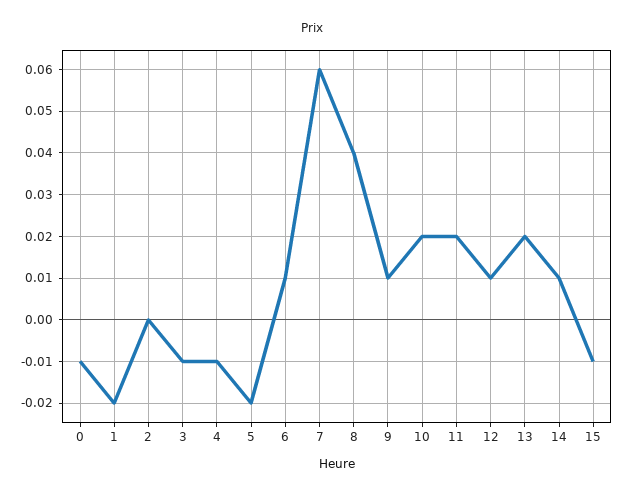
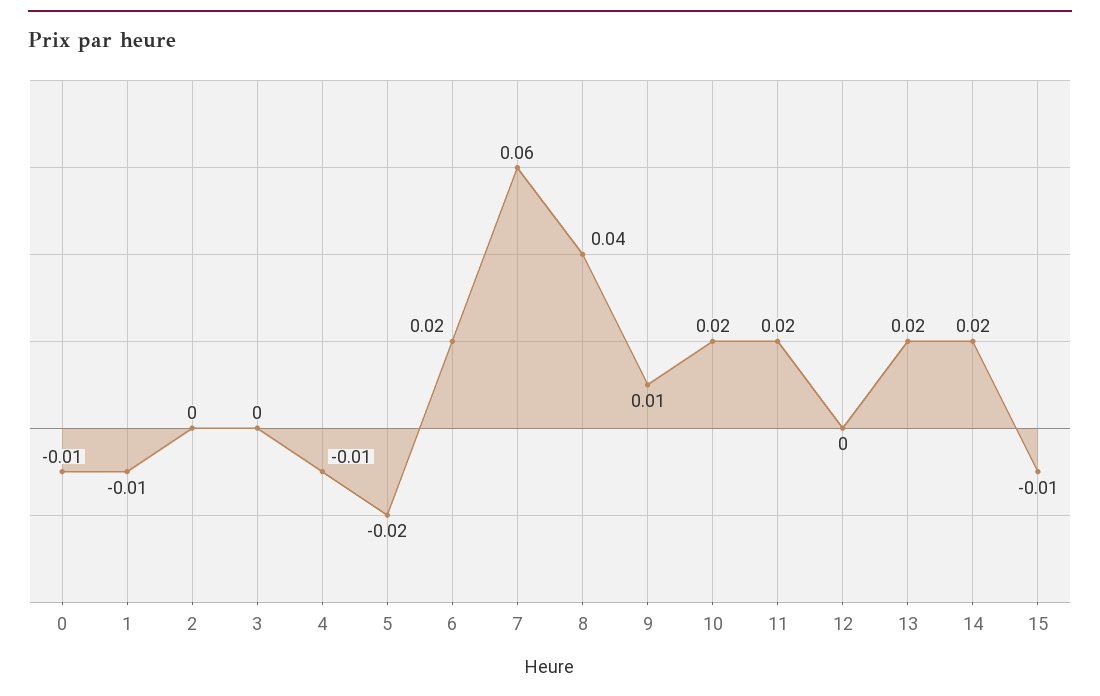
  {
    "0": -0.01,
-   "1": -0.02,
+   "1": -0.01,
    "2": 0,
-   "3": -0.01,
+   "3": 0,
    "4": -0.01,
    "5": -0.02,
-   "6": 0.01,
+   "6": 0.02,
    "7": 0.06,
    "8": 0.04,
    "9": 0.01,
    "10": 0.02,
    "11": 0.02,
-   "12": 0.01,
+   "12": 0,
    "13": 0.02,
-   "14": 0.01,
+   "14": 0.02,
    "15": -0.01
  }

